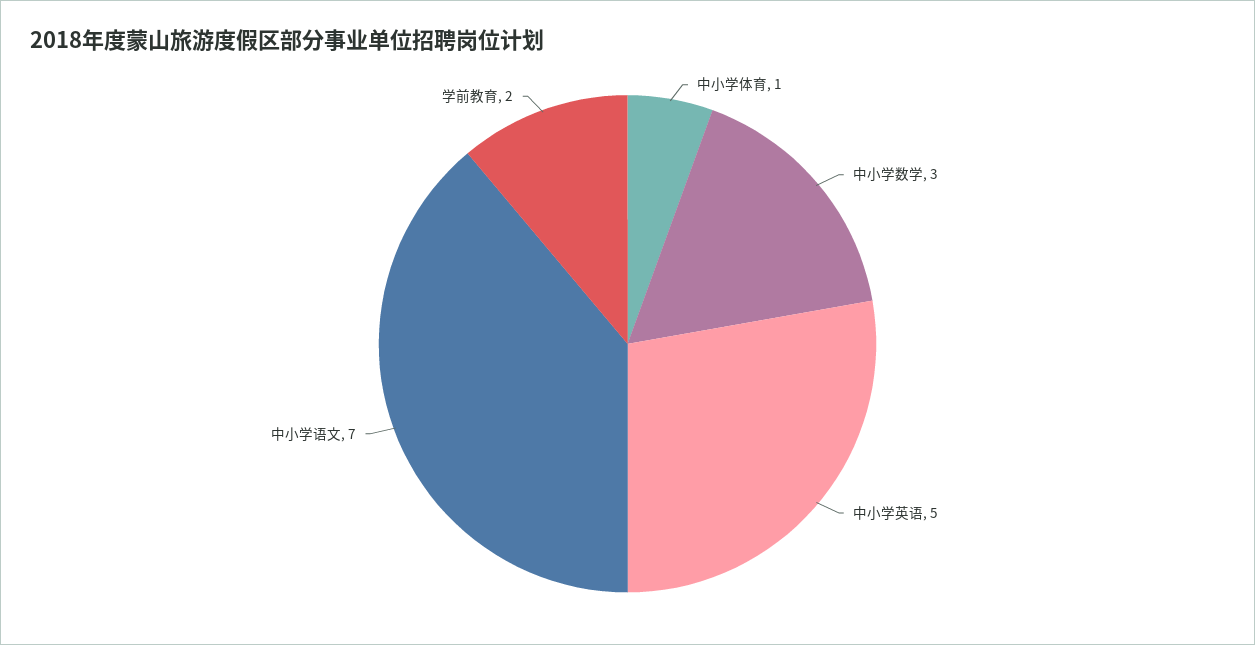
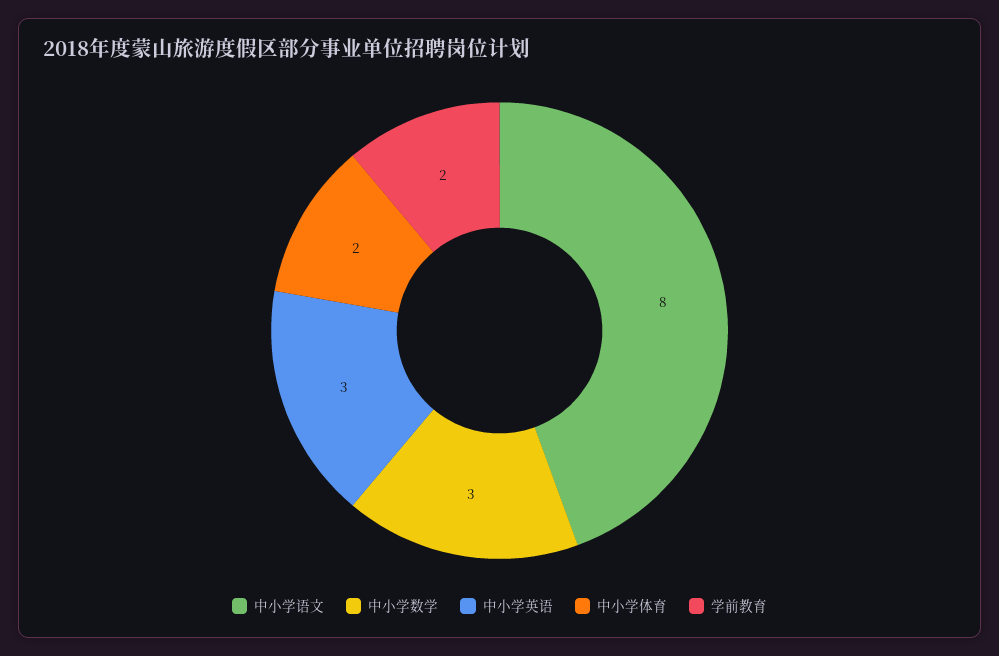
  {
-   "中小学体育": 1,
+   "中小学体育": 2,
    "中小学数学": 3,
-   "中小学英语": 5,
+   "中小学英语": 3,
-   "中小学语文": 7,
+   "中小学语文": 8,
    "学前教育": 2
  }

